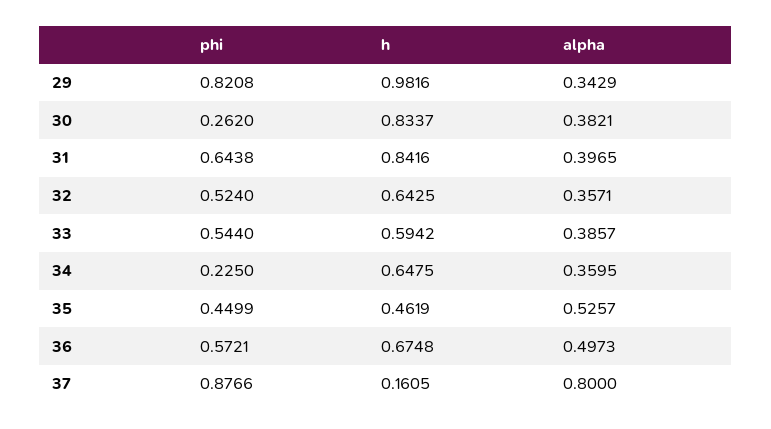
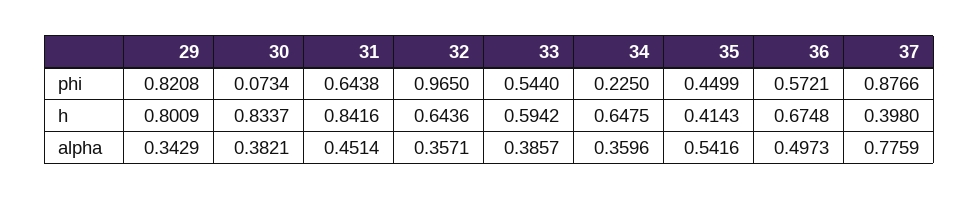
  {
    "phi": {
      "29": 0.8208,
-     "30": 0.262,
+     "30": 0.0734,
      "31": 0.6438,
-     "32": 0.524,
+     "32": 0.965,
      "33": 0.544,
      "34": 0.225,
      "35": 0.4499,
      "36": 0.5721,
      "37": 0.8766
    },
    "h": {
-     "29": 0.9816,
+     "29": 0.8009,
      "30": 0.8337,
      "31": 0.8416,
-     "32": 0.6425,
+     "32": 0.6436,
      "33": 0.5942,
      "34": 0.6475,
-     "35": 0.4619,
+     "35": 0.4143,
      "36": 0.6748,
-     "37": 0.1605
+     "37": 0.398
    },
    "alpha": {
      "29": 0.3429,
      "30": 0.3821,
-     "31": 0.3965,
+     "31": 0.4514,
      "32": 0.3571,
      "33": 0.3857,
-     "34": 0.3595,
+     "34": 0.3596,
-     "35": 0.5257,
+     "35": 0.5416,
      "36": 0.4973,
-     "37": 0.8
+     "37": 0.7759
    }
  }

